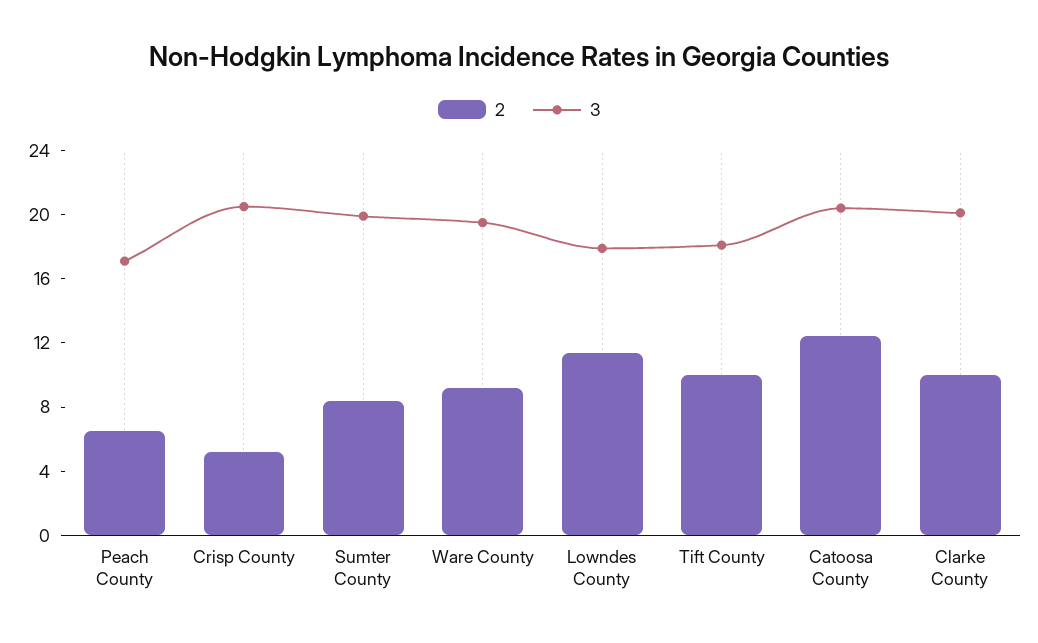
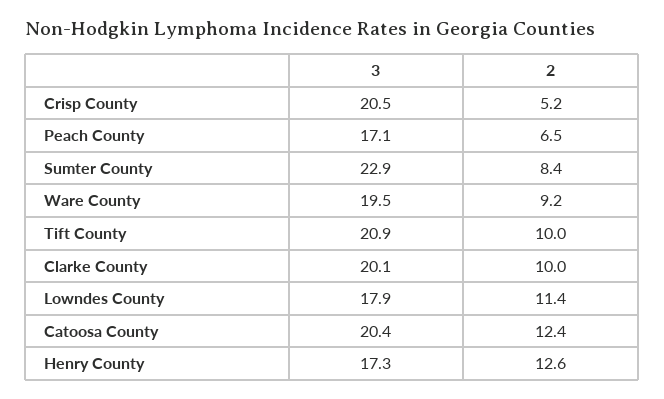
  {
    "2": {
      "Peach County": 6.5,
      "Crisp County": 5.2,
      "Sumter County": 8.4,
      "Ware County": 9.2,
      "Lowndes County": 11.4,
      "Tift County": 10,
      "Catoosa County": 12.4,
-     "Clarke County": 10
+     "Clarke County": 10,
+     "Henry County": 12.6
    },
    "3": {
      "Peach County": 17.1,
      "Crisp County": 20.5,
-     "Sumter County": 20,
+     "Sumter County": 22.9,
      "Ware County": 19.5,
      "Lowndes County": 17.9,
-     "Tift County": 18,
+     "Tift County": 20.9,
      "Catoosa County": 20.4,
-     "Clarke County": 20.1
+     "Clarke County": 20.1,
+     "Henry County": 17.3
    }
  }

